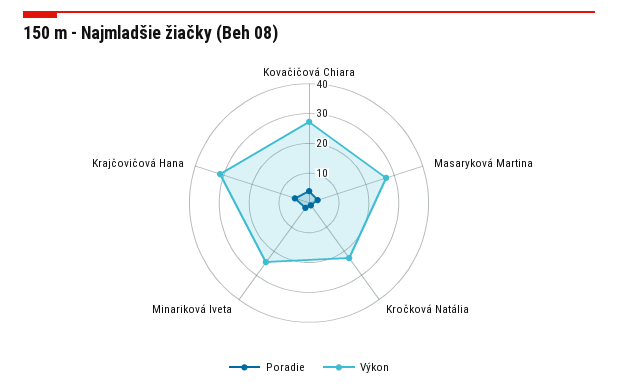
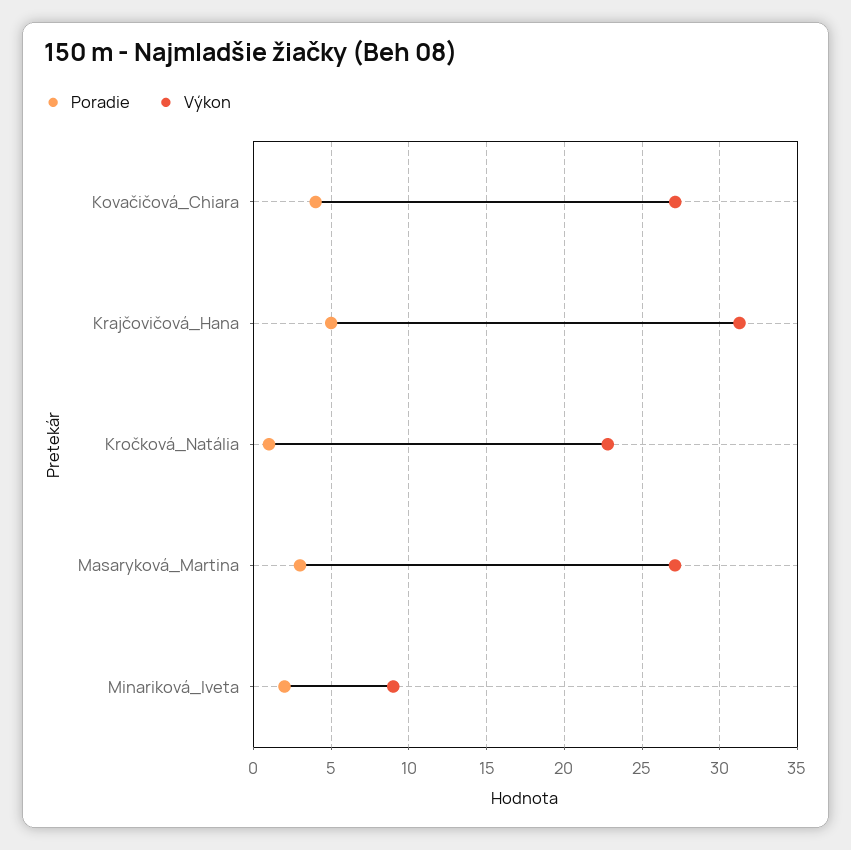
  {
    "Poradie": {
      "Kovačičová Chiara": 4,
      "Masaryková Martina": 3,
      "Kročková Natália": 1,
      "Minariková Iveta": 2,
      "Krajčovičová Hana": 5
    },
    "Výkon": {
      "Kovačičová Chiara": 27,
      "Masaryková Martina": 27,
      "Kročková Natália": 23,
-     "Minariková Iveta": 25,
+     "Minariková Iveta": 9,
      "Krajčovičová Hana": 31.5
    }
  }

